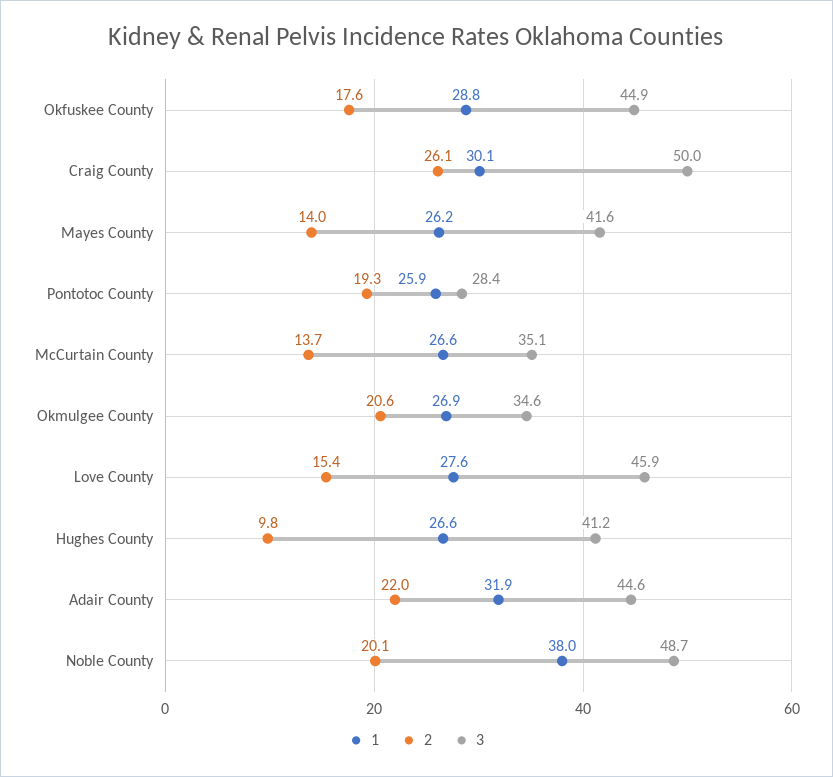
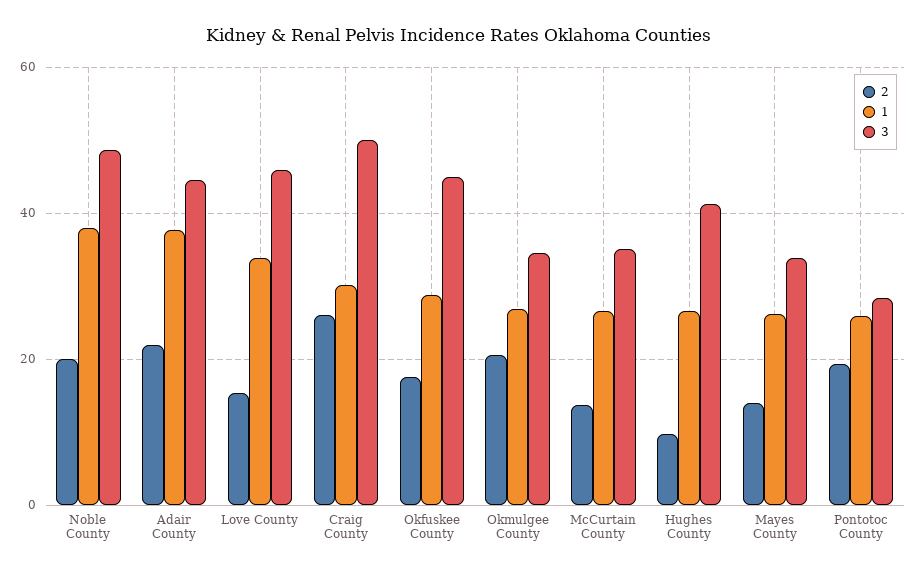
  {
    "1": {
      "Okfuskee County": 28.8,
      "Craig County": 30.1,
      "Mayes County": 26.2,
      "Pontotoc County": 25.9,
      "McCurtain County": 26.6,
      "Okmulgee County": 26.9,
-     "Love County": 27.6,
+     "Love County": 34,
      "Hughes County": 26.6,
-     "Adair County": 31.9,
+     "Adair County": 38,
      "Noble County": 38
    },
    "2": {
      "Okfuskee County": 17.6,
      "Craig County": 26.1,
      "Mayes County": 14,
      "Pontotoc County": 19.3,
      "McCurtain County": 13.7,
      "Okmulgee County": 20.6,
      "Love County": 15.4,
      "Hughes County": 9.8,
      "Adair County": 22,
      "Noble County": 20.1
    },
    "3": {
      "Okfuskee County": 44.9,
      "Craig County": 50,
-     "Mayes County": 41.6,
+     "Mayes County": 34,
      "Pontotoc County": 28.4,
      "McCurtain County": 35.1,
      "Okmulgee County": 34.6,
      "Love County": 45.9,
      "Hughes County": 41.2,
      "Adair County": 44.6,
      "Noble County": 48.7
    }
  }

